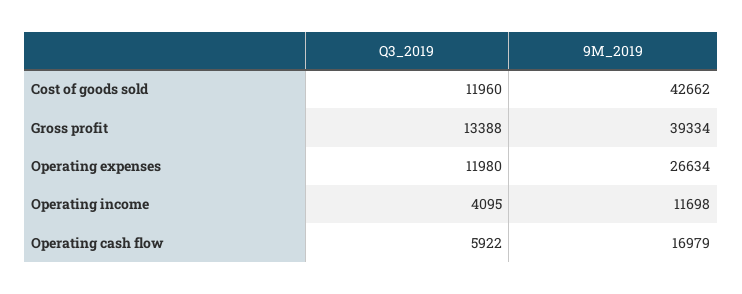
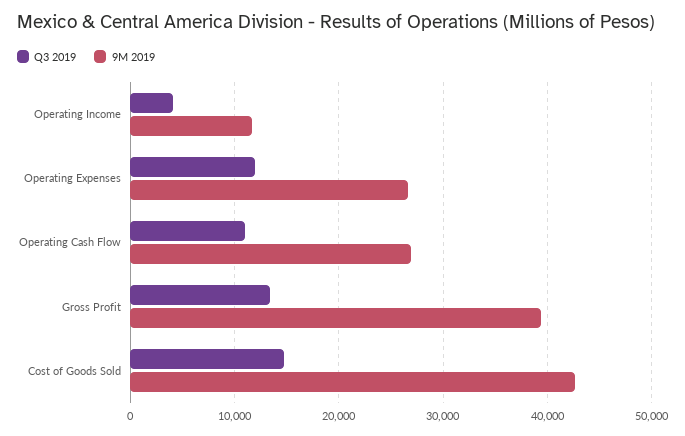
  {
    "Q3_2019": {
-     "Cost of goods sold": 11960,
+     "Cost of goods sold": 15000,
      "Gross profit": 13388,
      "Operating expenses": 11980,
      "Operating income": 4095,
-     "Operating cash flow": 5922
+     "Operating cash flow": 11000
    },
    "9M_2019": {
      "Cost of goods sold": 42662,
      "Gross profit": 39334,
      "Operating expenses": 26634,
      "Operating income": 11698,
-     "Operating cash flow": 16979
+     "Operating cash flow": 27000
    }
  }

